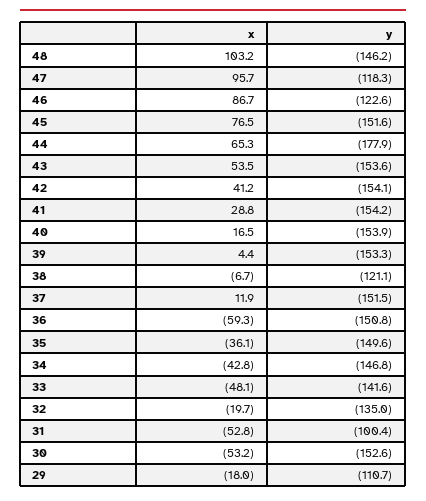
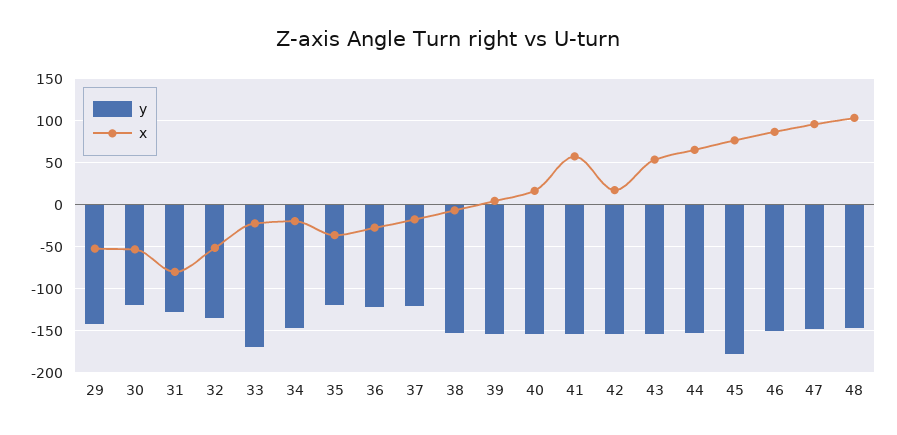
  {
    "x": {
      "48": 103.2,
      "47": 95.7,
      "46": 86.7,
      "45": 76.5,
      "44": 65.3,
      "43": 53.5,
-     "42": 41.2,
+     "42": 20,
-     "41": 28.8,
+     "41": 60,
      "40": 16.5,
      "39": 4.4,
      "38": -6.7,
-     "37": 11.9,
+     "37": -20,
-     "36": -59.3,
+     "36": -30,
      "35": -36.1,
-     "34": -42.8,
+     "34": -20,
-     "33": -48.1,
+     "33": -20,
-     "32": -19.7,
+     "32": -50,
-     "31": -52.8,
+     "31": -80,
      "30": -53.2,
-     "29": -18
+     "29": -50
    },
    "y": {
      "48": -146.2,
-     "47": -118.3,
+     "47": -150,
-     "46": -122.6,
+     "46": -150,
-     "45": -151.6,
+     "45": -180,
-     "44": -177.9,
+     "44": -150,
      "43": -153.6,
      "42": -154.1,
      "41": -154.2,
      "40": -153.9,
      "39": -153.3,
-     "38": -121.1,
+     "38": -150,
-     "37": -151.5,
+     "37": -120,
-     "36": -150.8,
+     "36": -120,
-     "35": -149.6,
+     "35": -120,
      "34": -146.8,
-     "33": -141.6,
+     "33": -170,
      "32": -135,
-     "31": -100.4,
+     "31": -130,
-     "30": -152.6,
+     "30": -120,
-     "29": -110.7
+     "29": -140
    }
  }

